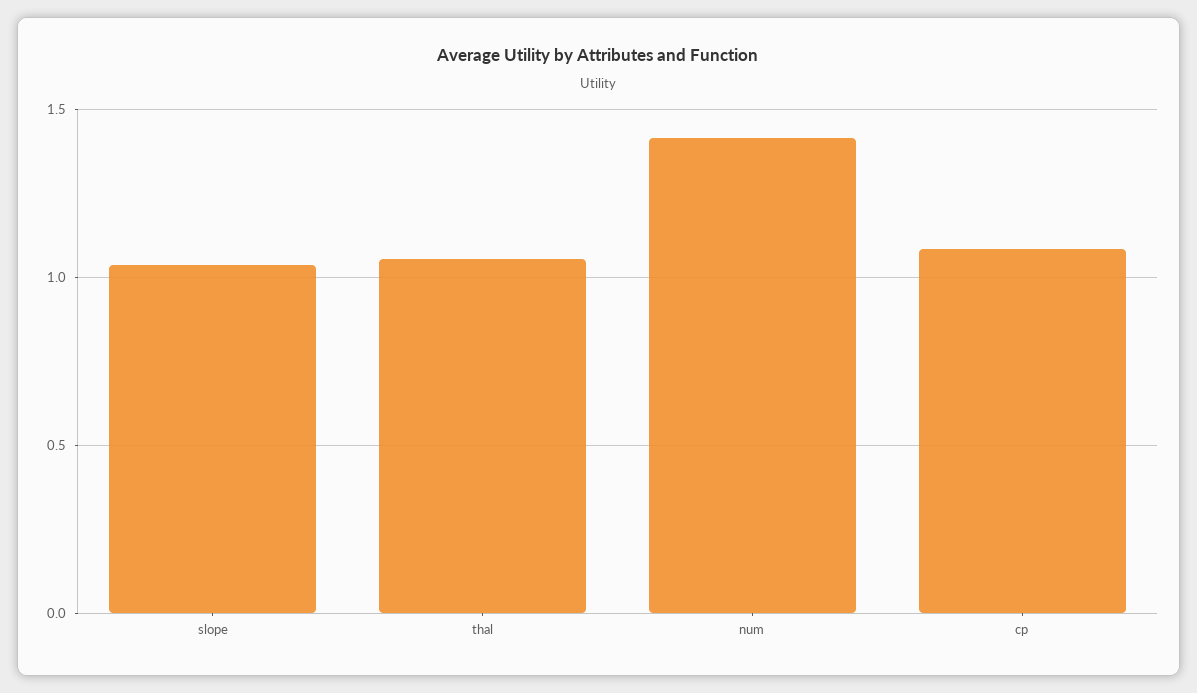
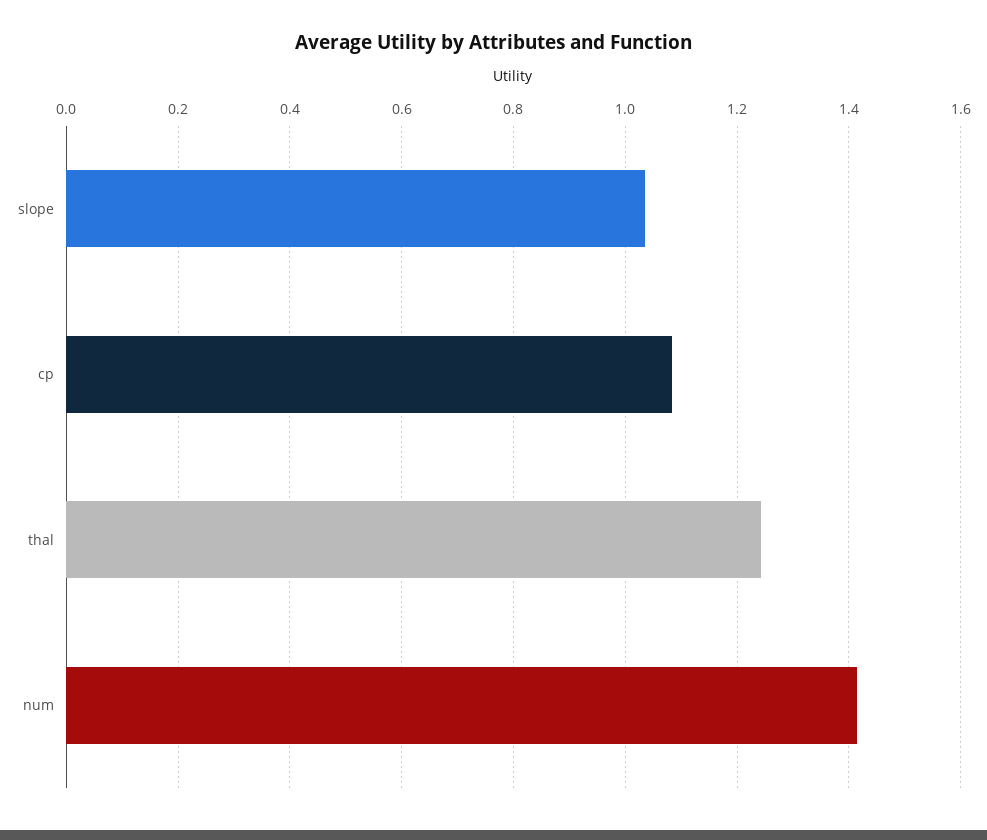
  {
    "slope": 1.04,
-   "thal": 1.05,
+   "thal": 1.24,
    "num": 1.42,
    "cp": 1.08
  }

